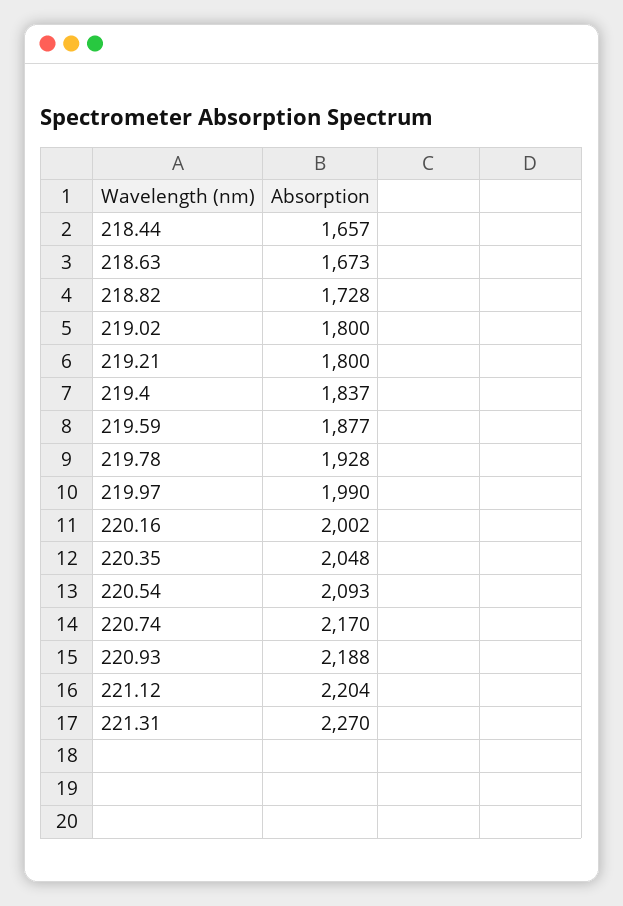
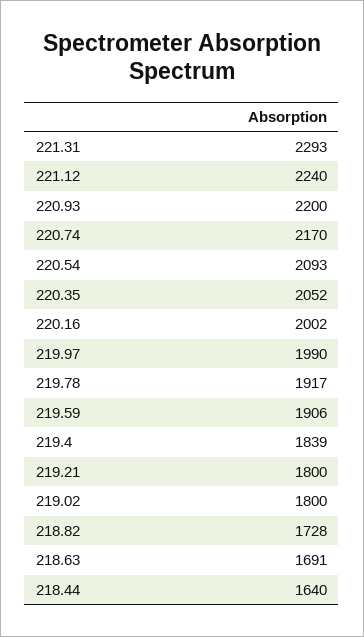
  {
-   "218.44": 1657,
+   "218.44": 1640,
-   "218.63": 1673,
+   "218.63": 1691,
    "218.82": 1728,
    "219.02": 1800,
    "219.21": 1800,
-   "219.4": 1837,
+   "219.4": 1839,
-   "219.59": 1877,
+   "219.59": 1906,
-   "219.78": 1928,
+   "219.78": 1917,
    "219.97": 1990,
    "220.16": 2002,
-   "220.35": 2048,
+   "220.35": 2052,
    "220.54": 2093,
    "220.74": 2170,
-   "220.93": 2188,
+   "220.93": 2200,
-   "221.12": 2204,
+   "221.12": 2240,
-   "221.31": 2270
+   "221.31": 2293
  }

